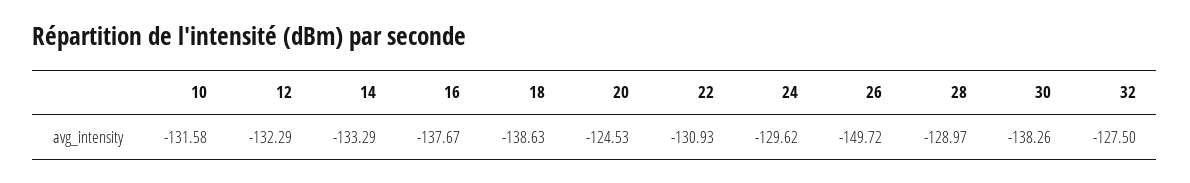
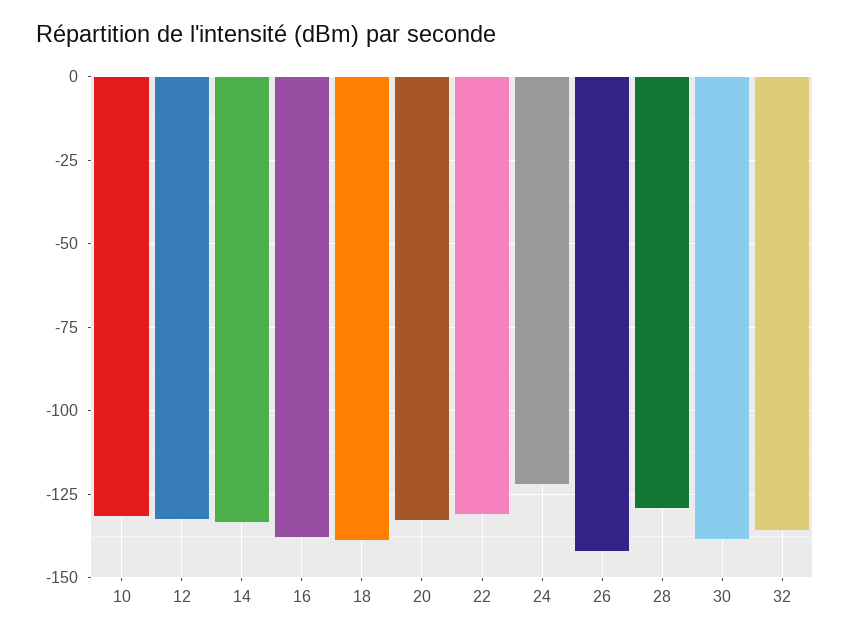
  {
    "10": -131.58,
    "12": -132.29,
    "14": -133.29,
    "16": -137.67,
    "18": -138.63,
-   "20": -124.53,
+   "20": -132.5,
    "22": -130.93,
-   "24": -129.62,
+   "24": -122.5,
-   "26": -149.72,
+   "26": -142.5,
    "28": -128.97,
    "30": -138.26,
-   "32": -127.5
+   "32": -135
  }

